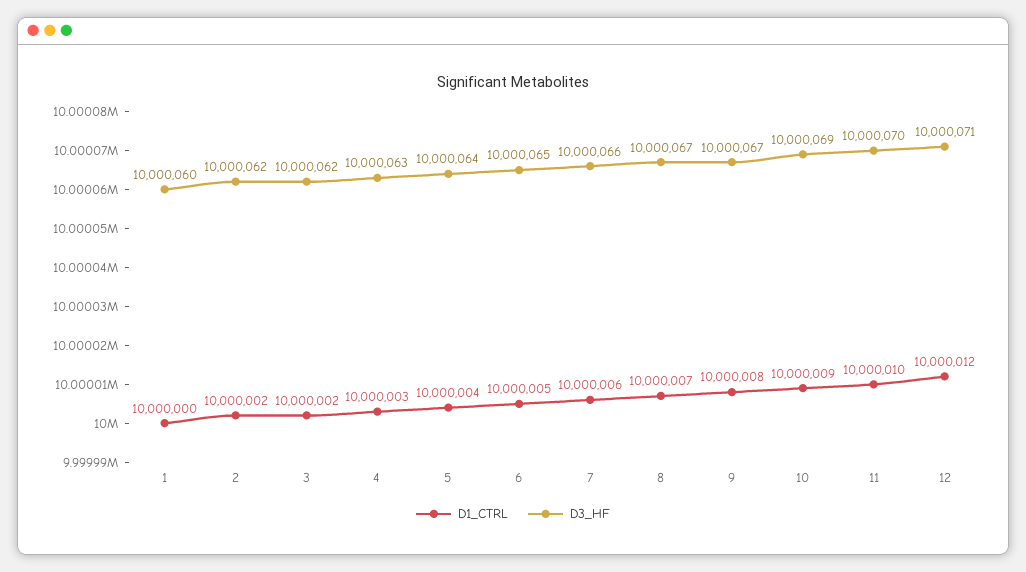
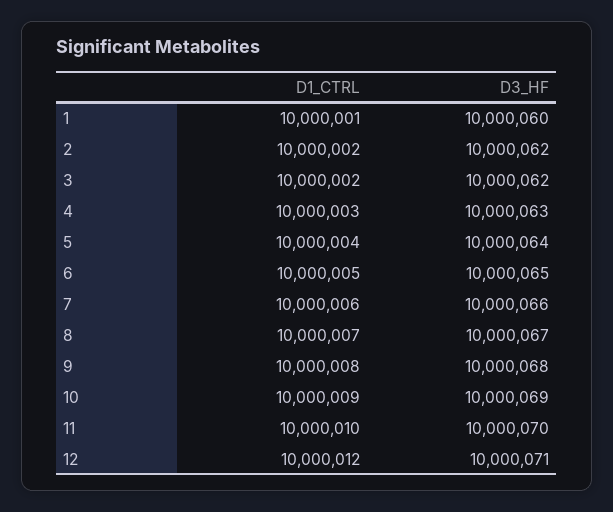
  {
    "D1_CTRL": {
-     "1": 10000000,
+     "1": 10000001,
      "2": 10000002,
      "3": 10000002,
      "4": 10000003,
      "5": 10000004,
      "6": 10000005,
      "7": 10000006,
      "8": 10000007,
      "9": 10000008,
      "10": 10000009,
      "11": 10000010,
      "12": 10000012
    },
    "D3_HF": {
      "1": 10000060,
      "2": 10000062,
      "3": 10000062,
      "4": 10000063,
      "5": 10000064,
      "6": 10000065,
      "7": 10000066,
      "8": 10000067,
-     "9": 10000067,
+     "9": 10000068,
      "10": 10000069,
      "11": 10000070,
      "12": 10000071
    }
  }

